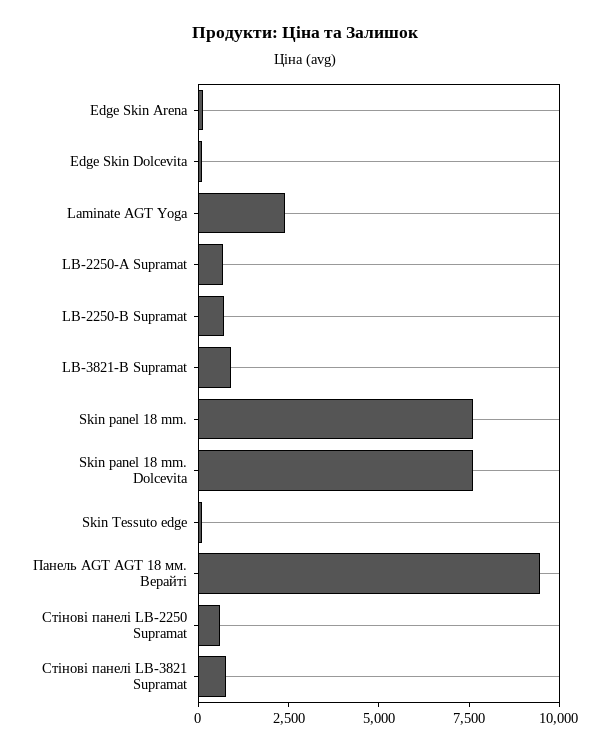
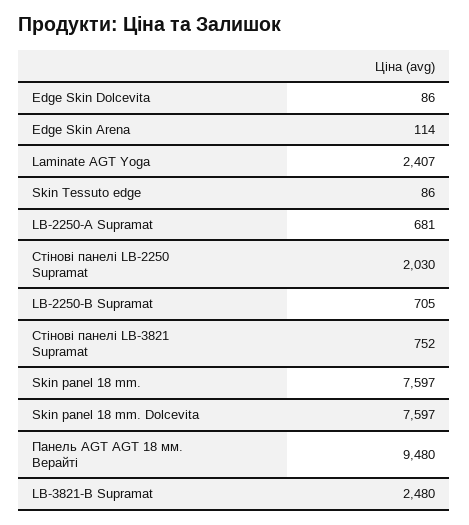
  {
    "Edge Skin Arena": 114,
    "Edge Skin Dolcevita": 86,
    "Laminate AGT Yoga": 2407,
    "LB-2250-А Supramat": 681,
    "LB-2250-В Supramat": 705,
-   "LB-3821-В Supramat": 1000,
+   "LB-3821-В Supramat": 2480,
    "Skin panel 18 mm.": 7597,
    "Skin panel 18 mm. Dolcevita": 7597,
    "Skin Tessuto edge": 86,
    "Панель AGT AGT 18 мм. Верайті": 9480,
-   "Стінові панелі LB-2250 Supramat": 500,
+   "Стінові панелі LB-2250 Supramat": 2030,
    "Стінові панелі LB-3821 Supramat": 752
  }

